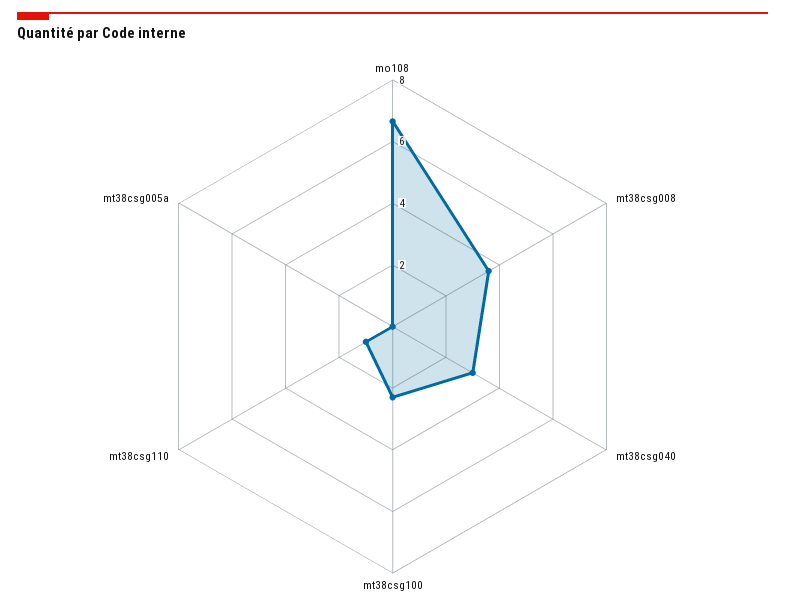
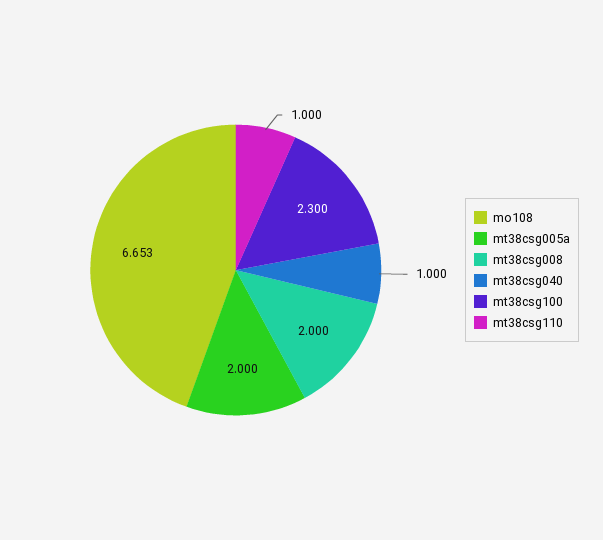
  {
    "mo108": 6.653,
-   "mt38csg008": 3.5,
+   "mt38csg008": 2,
-   "mt38csg040": 3,
+   "mt38csg040": 1,
    "mt38csg100": 2.3,
    "mt38csg110": 1,
-   "mt38csg005a": 0
+   "mt38csg005a": 2
  }

